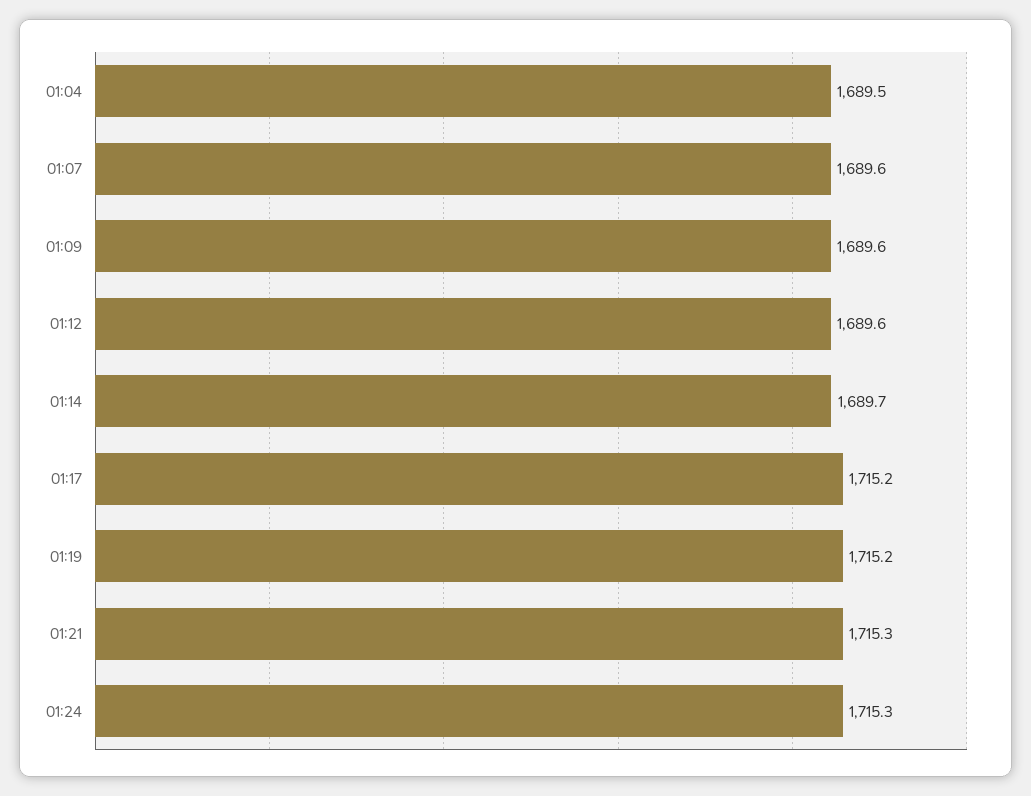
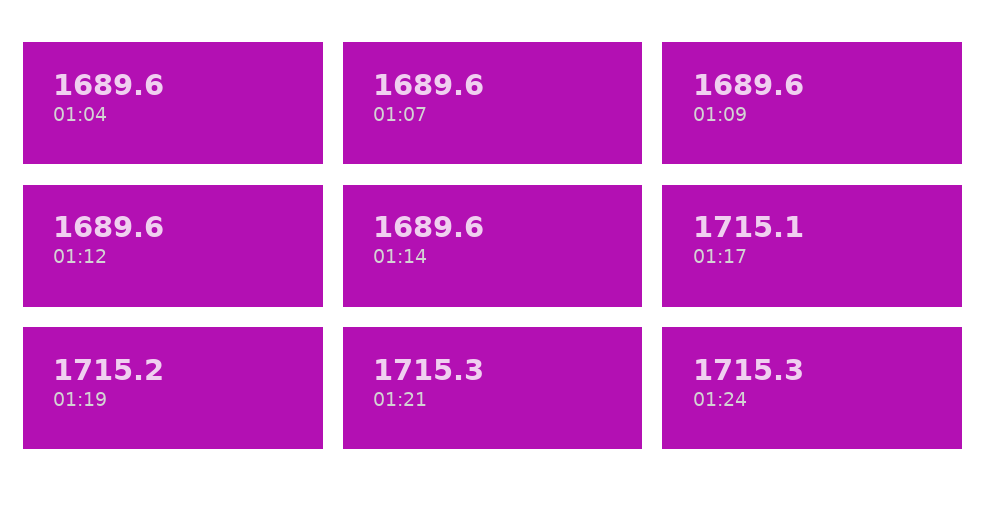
  {
-   "01:04": 1689.5,
+   "01:04": 1689.6,
    "01:07": 1689.6,
    "01:09": 1689.6,
    "01:12": 1689.6,
-   "01:14": 1689.7,
+   "01:14": 1689.6,
-   "01:17": 1715.2,
+   "01:17": 1715.1,
    "01:19": 1715.2,
    "01:21": 1715.3,
    "01:24": 1715.3
  }

